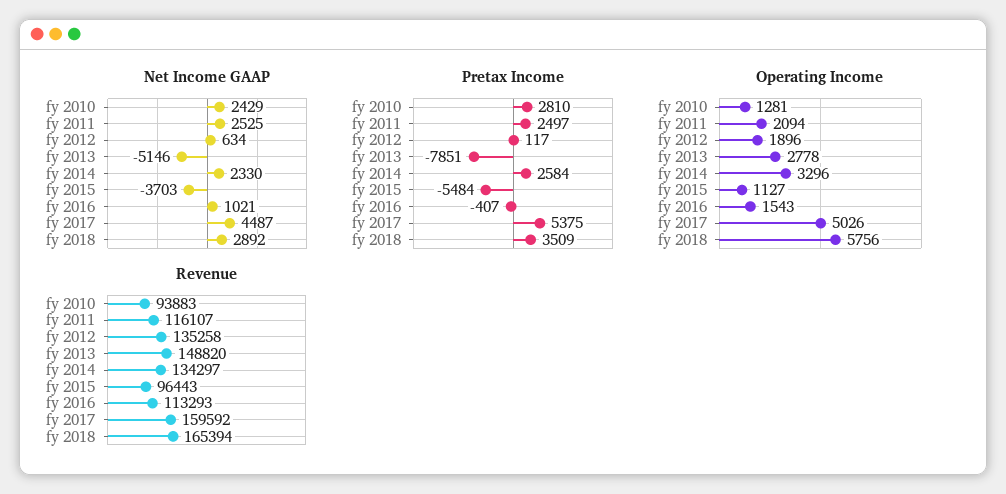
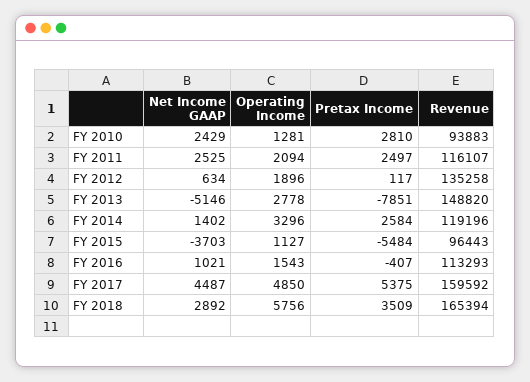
  {
    "Net Income GAAP": {
      "fy 2010": 2429,
      "fy 2011": 2525,
      "fy 2012": 634,
      "fy 2013": -5146,
-     "fy 2014": 2330,
+     "fy 2014": 1402,
      "fy 2015": -3703,
      "fy 2016": 1021,
      "fy 2017": 4487,
      "fy 2018": 2892
    },
    "Pretax Income": {
      "fy 2010": 2810,
      "fy 2011": 2497,
      "fy 2012": 117,
      "fy 2013": -7851,
      "fy 2014": 2584,
      "fy 2015": -5484,
      "fy 2016": -407,
      "fy 2017": 5375,
      "fy 2018": 3509
    },
    "Operating Income": {
      "fy 2010": 1281,
      "fy 2011": 2094,
      "fy 2012": 1896,
      "fy 2013": 2778,
      "fy 2014": 3296,
      "fy 2015": 1127,
      "fy 2016": 1543,
-     "fy 2017": 5026,
+     "fy 2017": 4850,
      "fy 2018": 5756
    },
    "Revenue": {
      "fy 2010": 93883,
      "fy 2011": 116107,
      "fy 2012": 135258,
      "fy 2013": 148820,
-     "fy 2014": 134297,
+     "fy 2014": 119196,
      "fy 2015": 96443,
      "fy 2016": 113293,
      "fy 2017": 159592,
      "fy 2018": 165394
    }
  }

